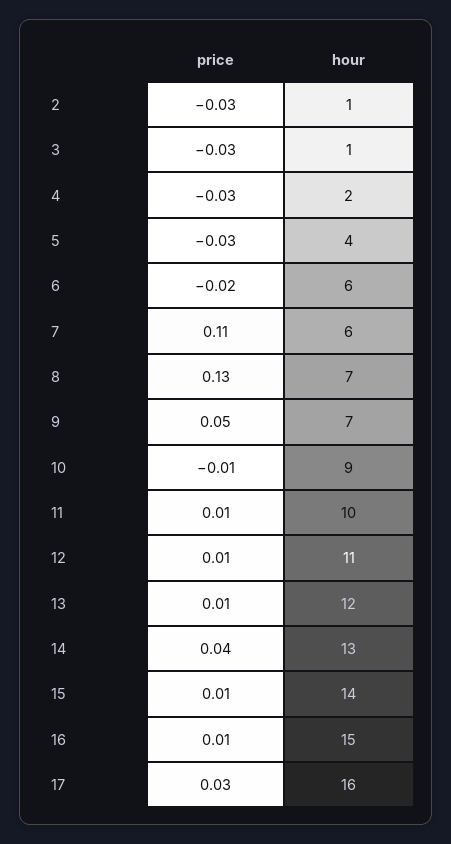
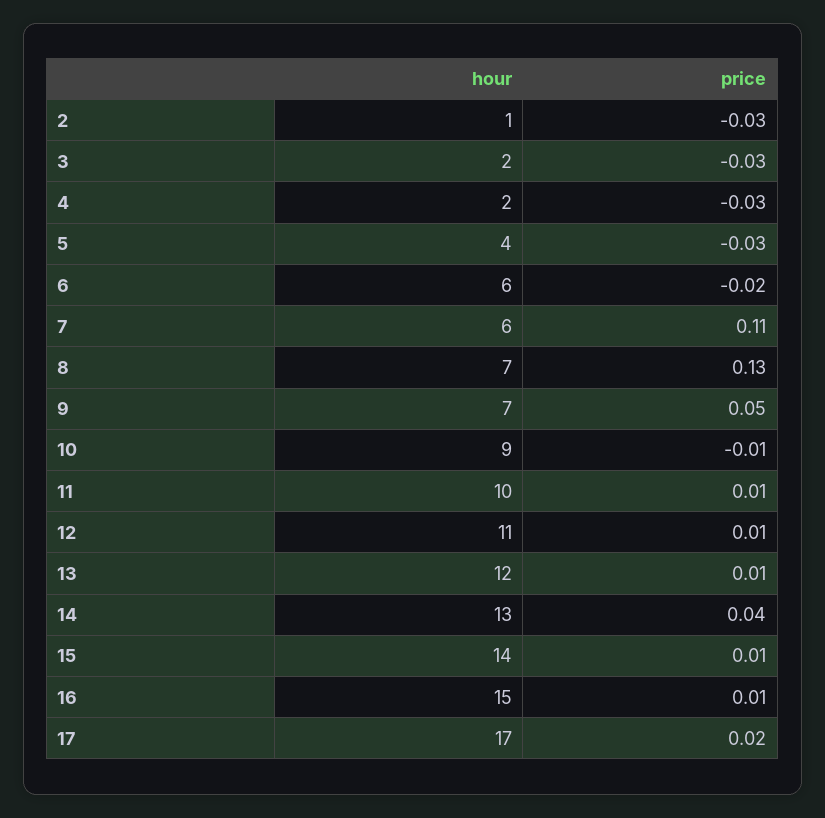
  {
    "price": {
      "2": -0.03,
      "3": -0.03,
      "4": -0.03,
      "5": -0.03,
      "6": -0.02,
      "7": 0.11,
      "8": 0.13,
      "9": 0.05,
      "10": -0.01,
      "11": 0.01,
      "12": 0.01,
      "13": 0.01,
      "14": 0.04,
      "15": 0.01,
      "16": 0.01,
-     "17": 0.03
+     "17": 0.02
    },
    "hour": {
      "2": 1,
-     "3": 1,
+     "3": 2,
      "4": 2,
      "5": 4,
      "6": 6,
      "7": 6,
      "8": 7,
      "9": 7,
      "10": 9,
      "11": 10,
      "12": 11,
      "13": 12,
      "14": 13,
      "15": 14,
      "16": 15,
-     "17": 16
+     "17": 17
    }
  }

